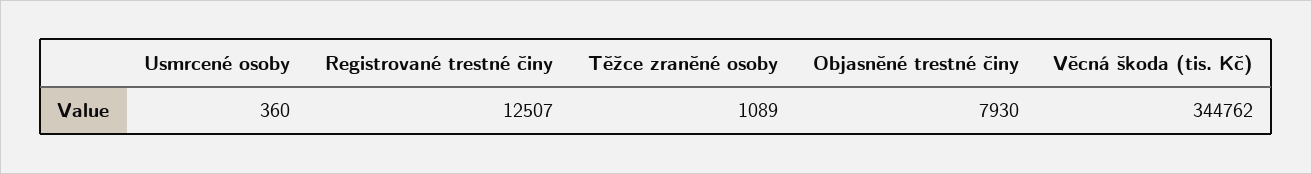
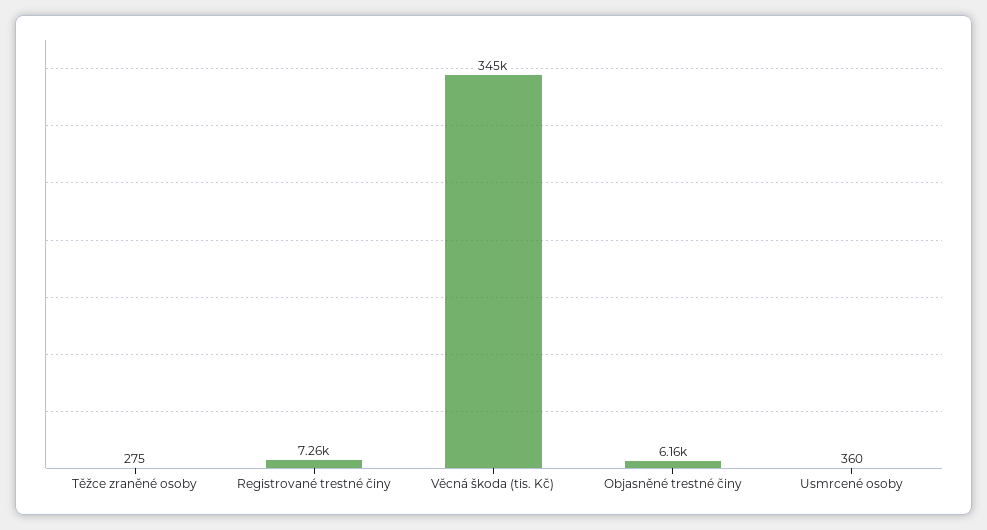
  {
    "Usmrcené osoby": 360,
-   "Registrované trestné činy": 12507,
+   "Registrované trestné činy": 7260,
-   "Těžce zraněné osoby": 1089,
+   "Těžce zraněné osoby": 275,
-   "Objasněné trestné činy": 7930,
+   "Objasněné trestné činy": 6160,
    "Věcná škoda (tis. Kč)": 344762
  }

